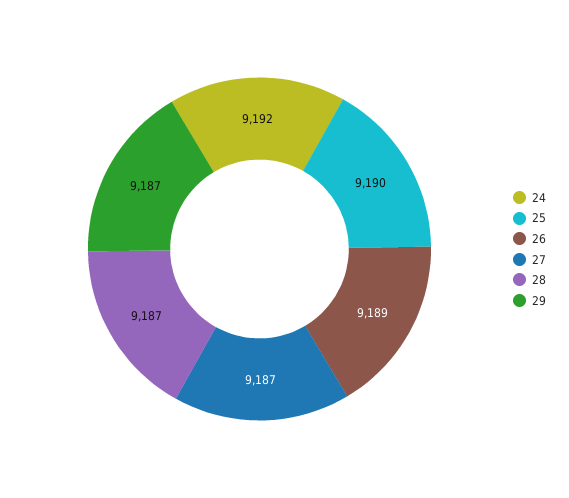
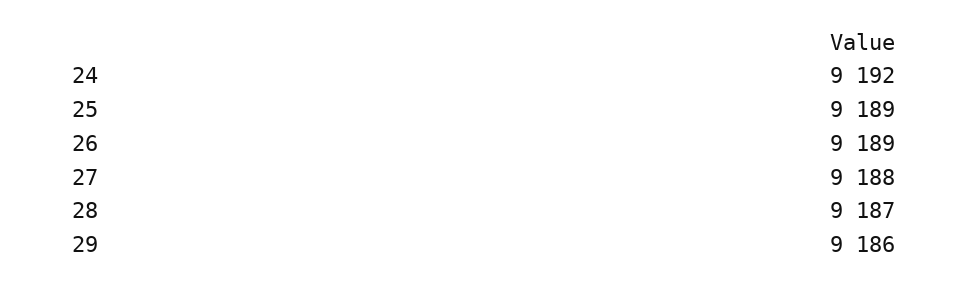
  {
    "24": 9192,
-   "25": 9190,
+   "25": 9189,
    "26": 9189,
-   "27": 9187,
+   "27": 9188,
    "28": 9187,
-   "29": 9187
+   "29": 9186
  }

